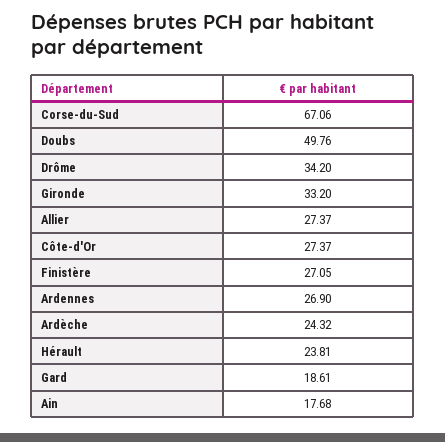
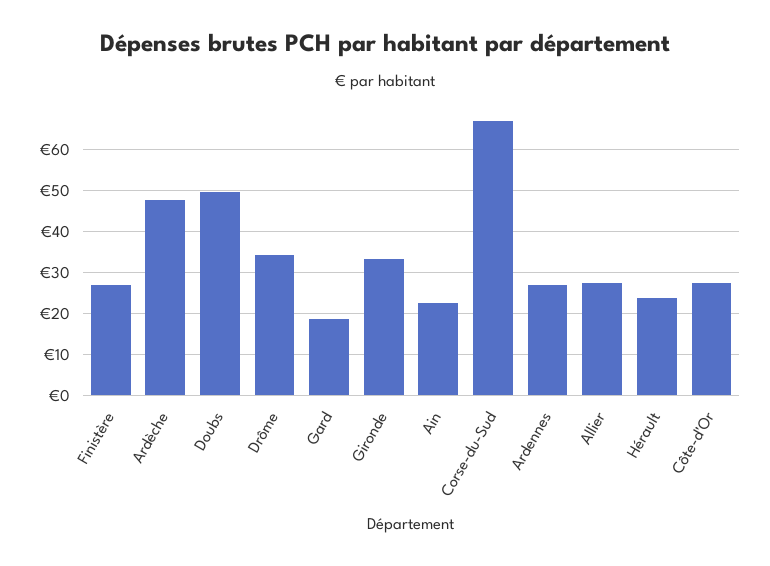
  {
    "Corse-du-Sud": 67.06,
    "Doubs": 49.76,
    "Drôme": 34.2,
    "Gironde": 33.2,
    "Allier": 27.37,
    "Côte-d'Or": 27.37,
    "Finistère": 27.05,
    "Ardennes": 26.9,
-   "Ardèche": 24.32,
+   "Ardèche": 48,
    "Hérault": 23.81,
    "Gard": 18.61,
-   "Ain": 17.68
+   "Ain": 22
  }

